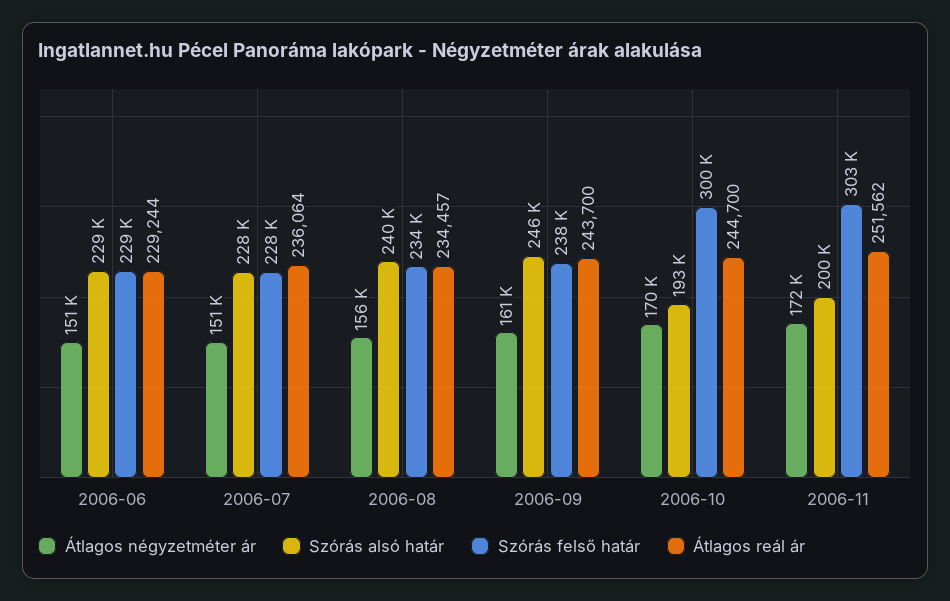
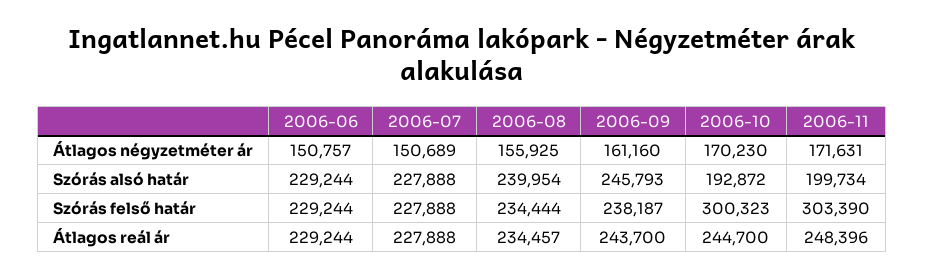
  {
    "Átlagos négyzetméter ár": {
      "2006-06": 150757,
      "2006-07": 150689,
      "2006-08": 155925,
      "2006-09": 161160,
      "2006-10": 170230,
      "2006-11": 171631
    },
    "Szórás alsó határ": {
      "2006-06": 229244,
      "2006-07": 227888,
      "2006-08": 239954,
      "2006-09": 245793,
      "2006-10": 192872,
      "2006-11": 199734
    },
    "Szórás felső határ": {
      "2006-06": 229244,
      "2006-07": 227888,
      "2006-08": 234444,
      "2006-09": 238187,
      "2006-10": 300323,
      "2006-11": 303390
    },
    "Átlagos reál ár": {
      "2006-06": 229244,
-     "2006-07": 236064,
+     "2006-07": 227888,
      "2006-08": 234457,
      "2006-09": 243700,
      "2006-10": 244700,
-     "2006-11": 251562
+     "2006-11": 248396
    }
  }

